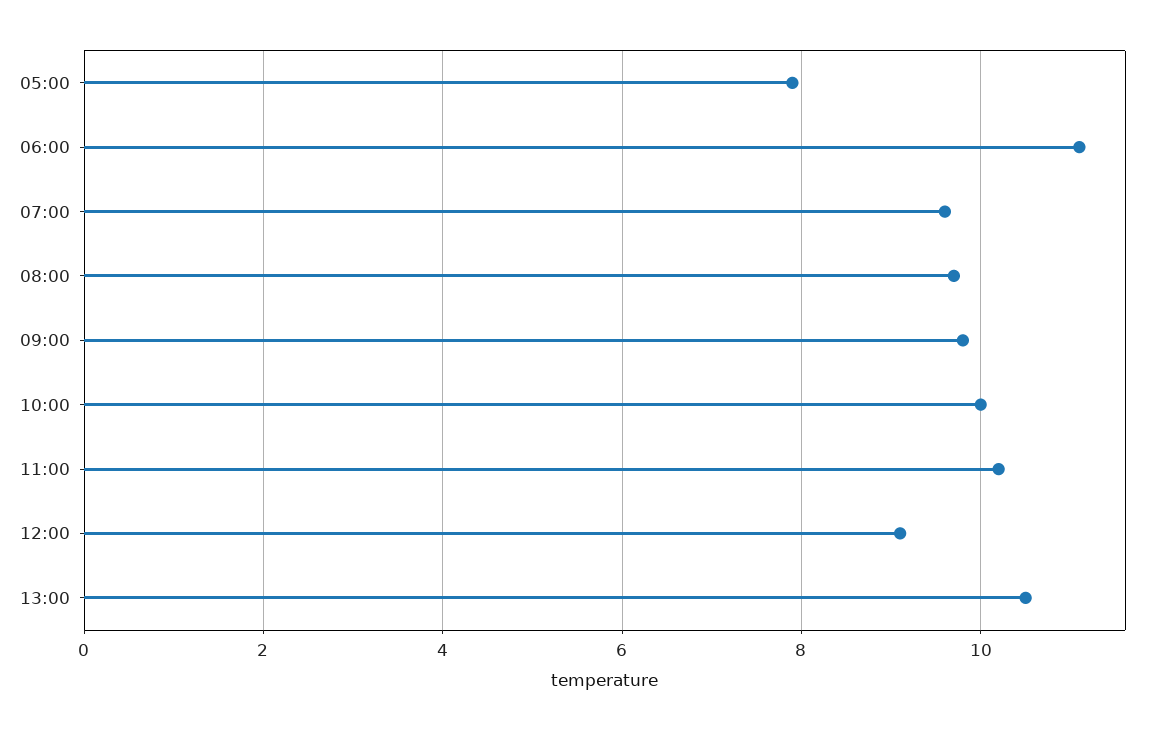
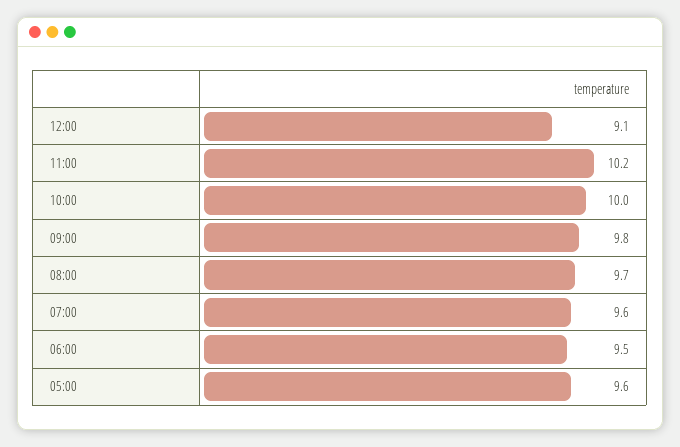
  {
-   "05:00": 8,
+   "05:00": 9.6,
-   "06:00": 11,
+   "06:00": 9.5,
    "07:00": 9.6,
    "08:00": 9.7,
    "09:00": 9.8,
    "10:00": 10,
    "11:00": 10.2,
-   "12:00": 9.1,
+   "12:00": 9.1
-   "13:00": 10.5
  }

